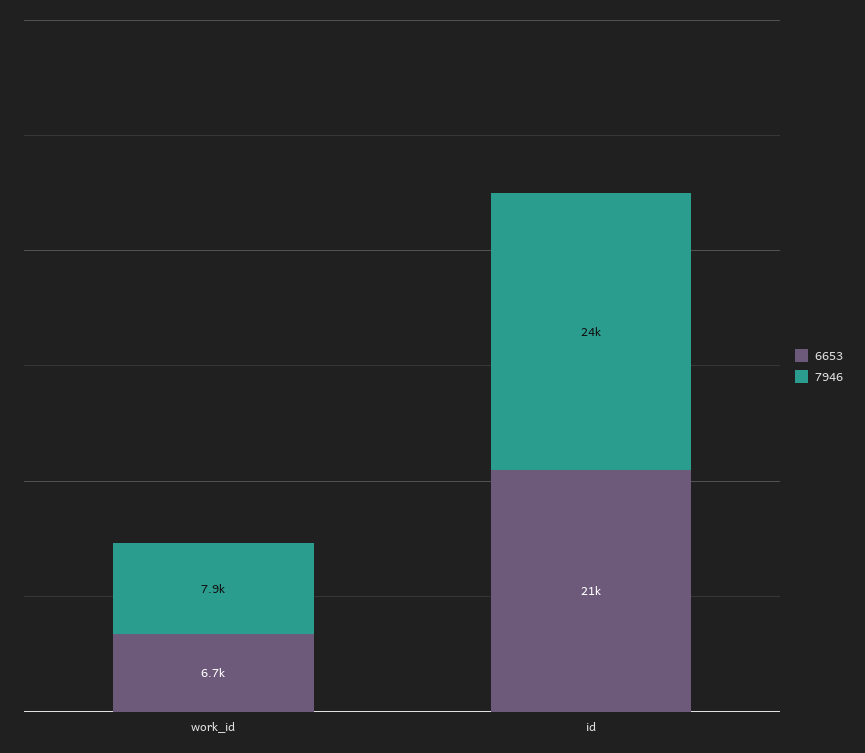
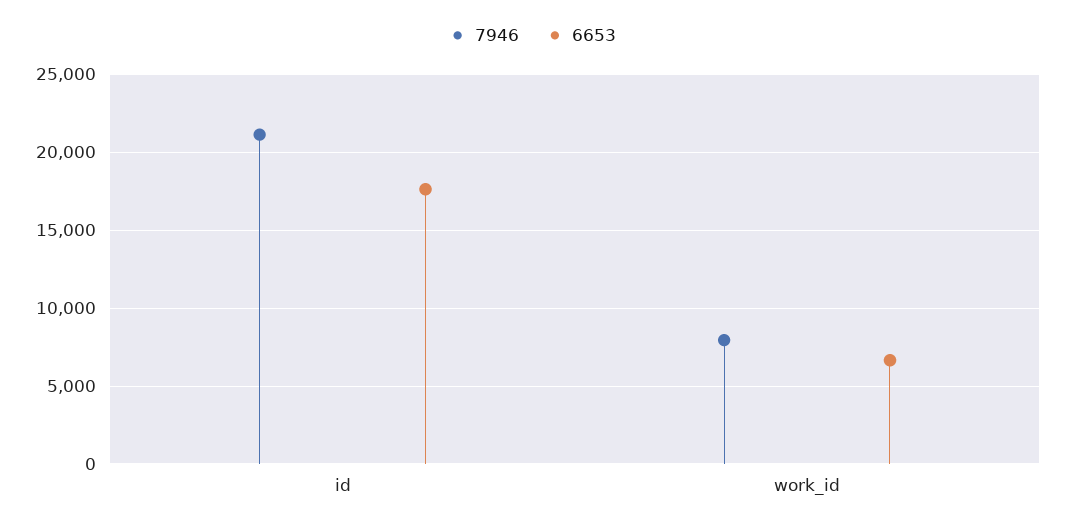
  {
    "6653": {
      "work_id": 6700,
-     "id": 21000
+     "id": 17500
    },
    "7946": {
      "work_id": 7900,
-     "id": 24000
+     "id": 21000
    }
  }

